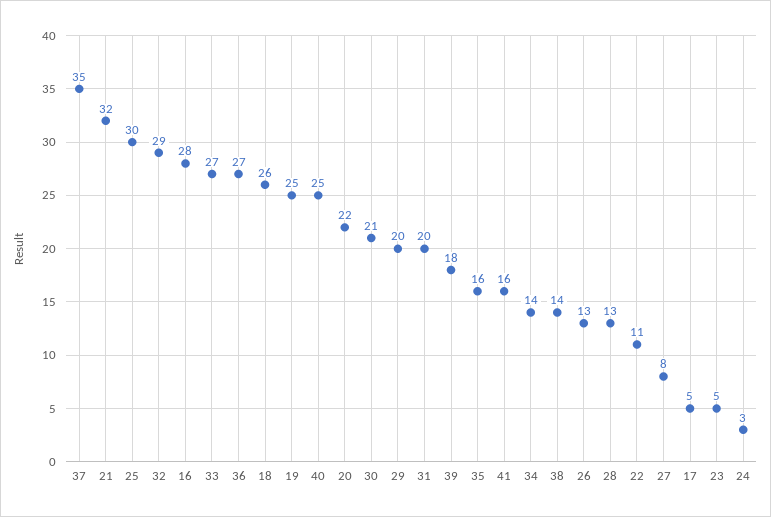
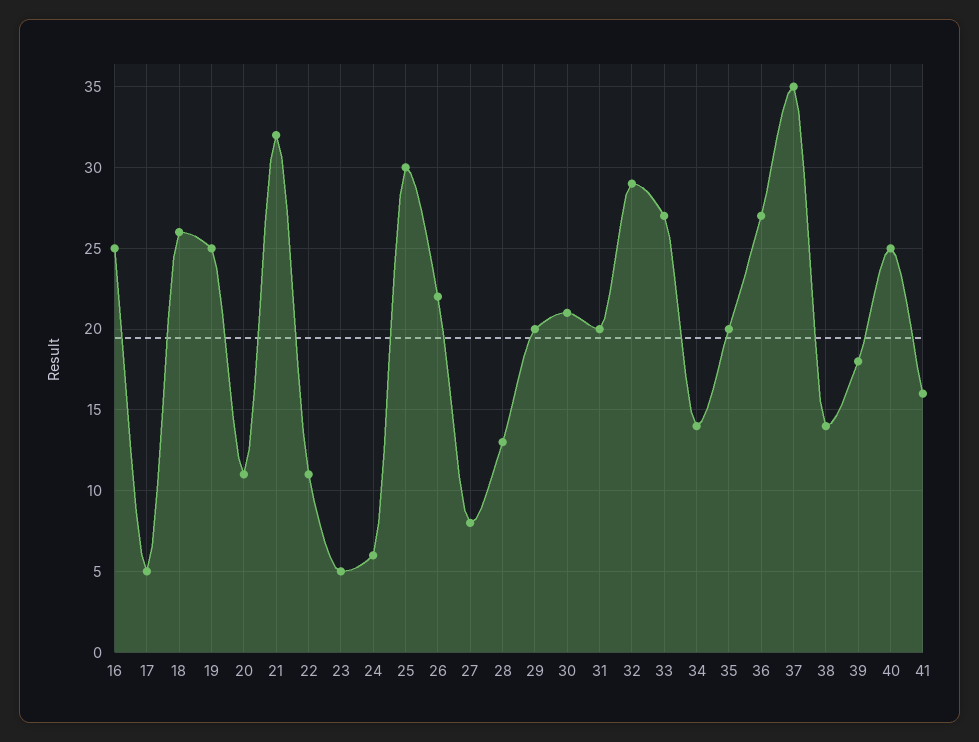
  {
    "37": 35,
    "21": 32,
    "25": 30,
    "32": 29,
-   "16": 28,
+   "16": 25,
    "33": 27,
    "36": 27,
    "18": 26,
    "19": 25,
    "40": 25,
-   "20": 22,
+   "20": 11,
    "30": 21,
    "29": 20,
    "31": 20,
    "39": 18,
-   "35": 16,
+   "35": 20,
    "41": 16,
    "34": 14,
    "38": 14,
-   "26": 13,
+   "26": 22,
    "28": 13,
    "22": 11,
    "27": 8,
    "17": 5,
    "23": 5,
-   "24": 3
+   "24": 6
  }

